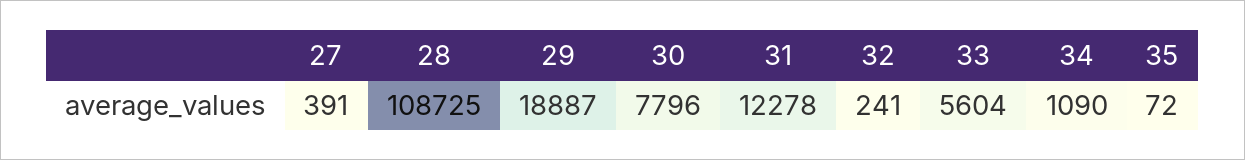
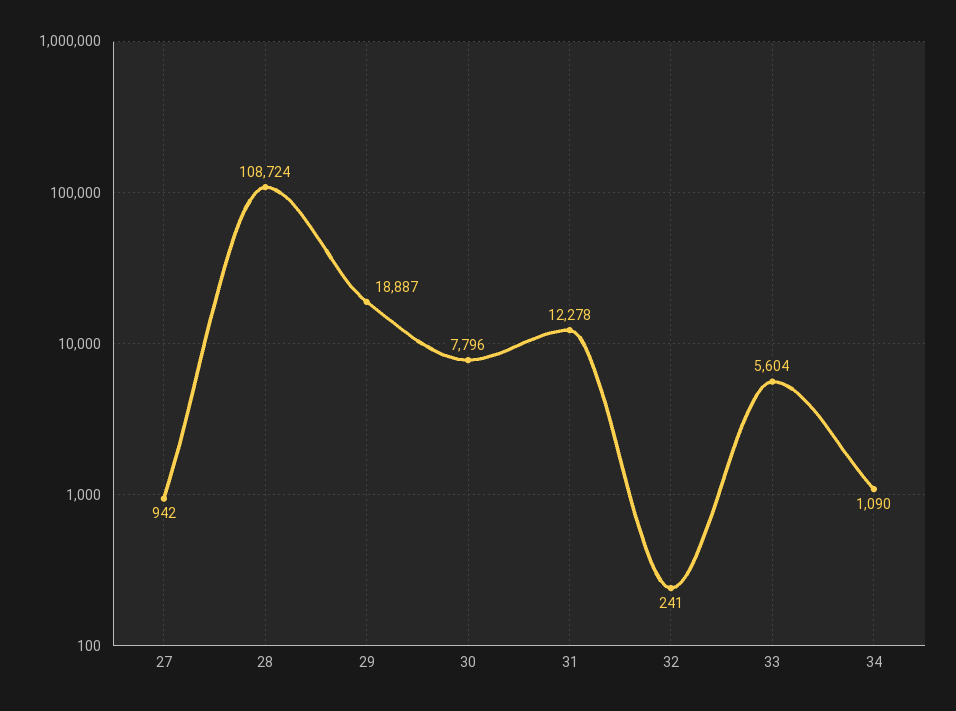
  {
-   "27": 391,
+   "27": 942,
-   "28": 108725,
+   "28": 108724,
    "29": 18887,
    "30": 7796,
    "31": 12278,
    "32": 241,
    "33": 5604,
-   "34": 1090,
+   "34": 1090
-   "35": 72
  }

